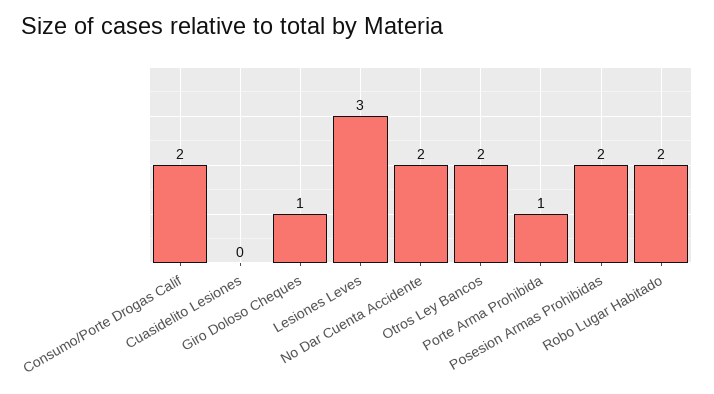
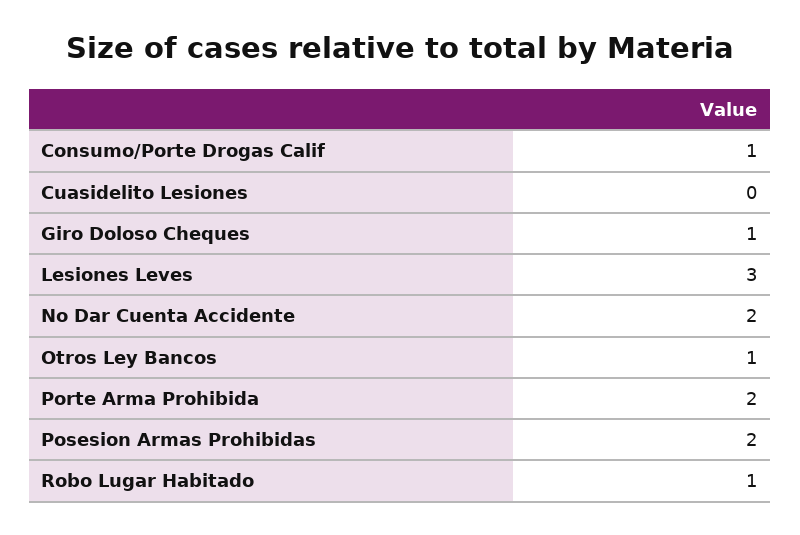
  {
-   "Consumo/Porte Drogas Calif": 2,
+   "Consumo/Porte Drogas Calif": 1,
    "Cuasidelito Lesiones": 0,
    "Giro Doloso Cheques": 1,
    "Lesiones Leves": 3,
    "No Dar Cuenta Accidente": 2,
-   "Otros Ley Bancos": 2,
+   "Otros Ley Bancos": 1,
-   "Porte Arma Prohibida": 1,
+   "Porte Arma Prohibida": 2,
    "Posesion Armas Prohibidas": 2,
-   "Robo Lugar Habitado": 2
+   "Robo Lugar Habitado": 1
  }

